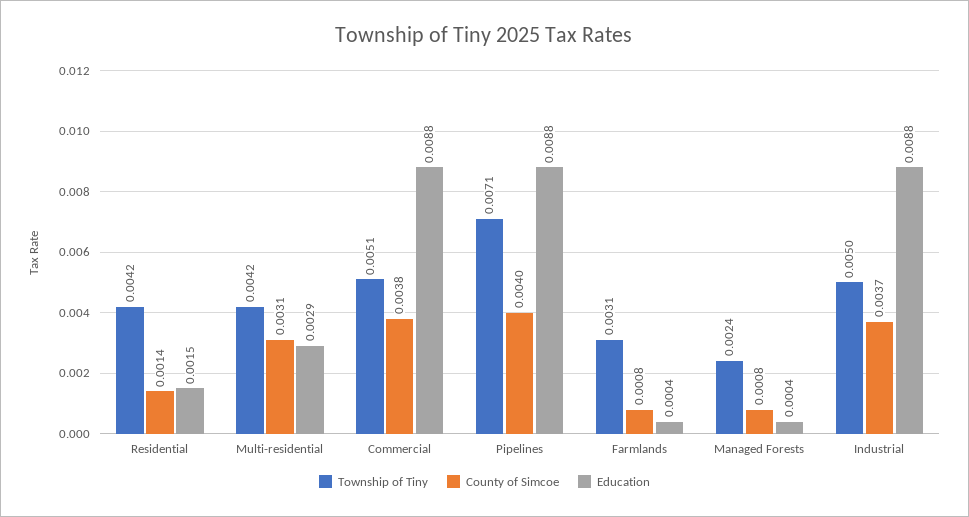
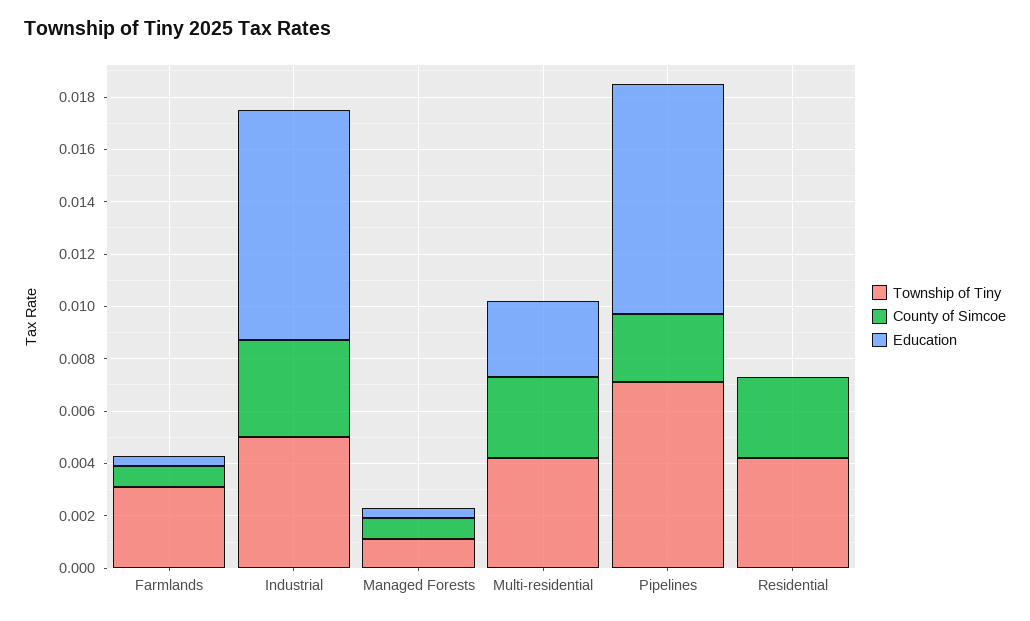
  {
    "Township of Tiny": {
      "Residential": 0.0042,
      "Multi-residential": 0.0042,
-     "Commercial": 0.0051,
      "Pipelines": 0.0071,
      "Farmlands": 0.0031,
-     "Managed Forests": 0.0024,
+     "Managed Forests": 0.001,
      "Industrial": 0.005
    },
    "County of Simcoe": {
-     "Residential": 0.0014,
+     "Residential": 0.003,
      "Multi-residential": 0.0031,
-     "Commercial": 0.0038,
-     "Pipelines": 0.004,
+     "Pipelines": 0.0025,
      "Farmlands": 0.0008,
      "Managed Forests": 0.0008,
      "Industrial": 0.0037
    },
    "Education": {
-     "Residential": 0.0015,
+     "Residential": 0,
      "Multi-residential": 0.0029,
-     "Commercial": 0.0088,
      "Pipelines": 0.0088,
      "Farmlands": 0.0004,
      "Managed Forests": 0.0004,
      "Industrial": 0.0088
    }
  }

